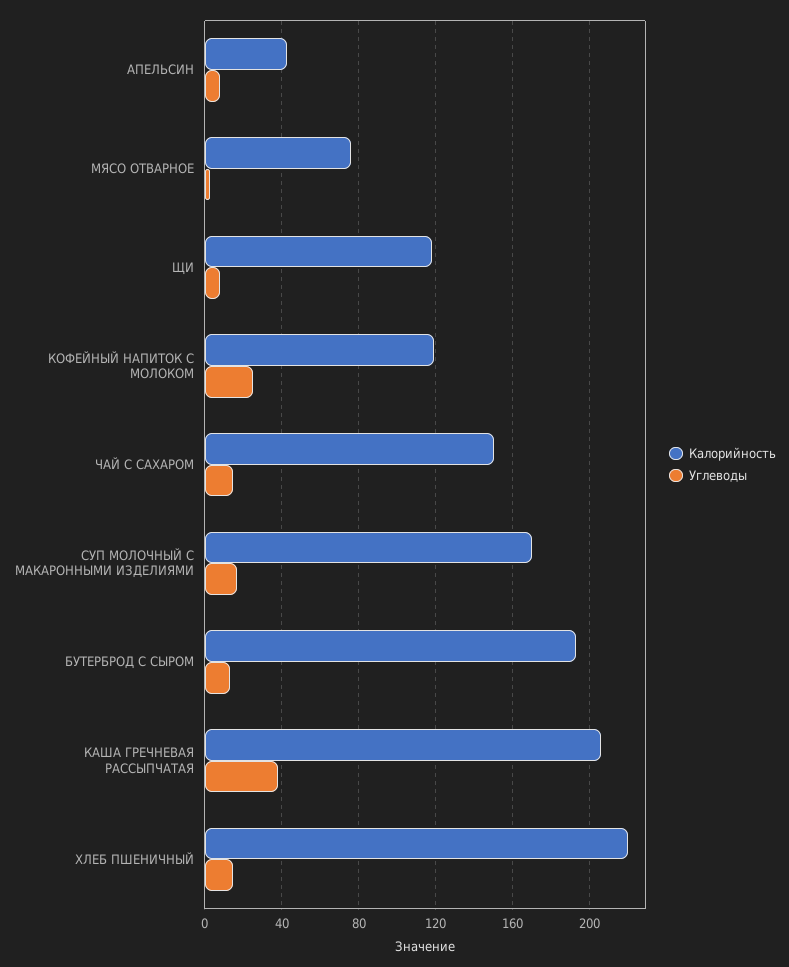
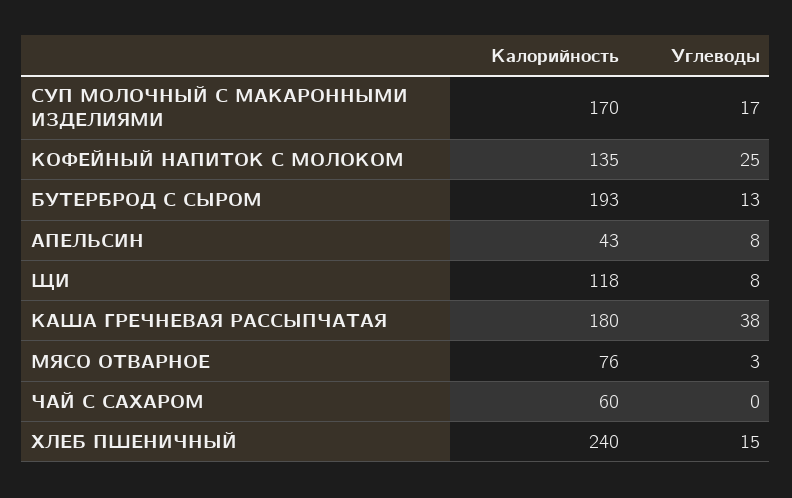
  {
    "Калорийность": {
      "АПЕЛЬСИН": 43,
      "МЯСО ОТВАРНОЕ": 76,
      "ЩИ": 118,
-     "КОФЕЙНЫЙ НАПИТОК С МОЛОКОМ": 120,
+     "КОФЕЙНЫЙ НАПИТОК С МОЛОКОМ": 135,
-     "ЧАЙ С САХАРОМ": 150,
+     "ЧАЙ С САХАРОМ": 60,
      "СУП МОЛОЧНЫЙ С МАКАРОННЫМИ ИЗДЕЛИЯМИ": 170,
      "БУТЕРБРОД С СЫРОМ": 193,
-     "КАША ГРЕЧНЕВАЯ РАССЫПЧАТАЯ": 205,
+     "КАША ГРЕЧНЕВАЯ РАССЫПЧАТАЯ": 180,
-     "ХЛЕБ ПШЕНИЧНЫЙ": 220
+     "ХЛЕБ ПШЕНИЧНЫЙ": 240
    },
    "Углеводы": {
      "АПЕЛЬСИН": 8,
      "МЯСО ОТВАРНОЕ": 3,
      "ЩИ": 8,
      "КОФЕЙНЫЙ НАПИТОК С МОЛОКОМ": 25,
-     "ЧАЙ С САХАРОМ": 15,
+     "ЧАЙ С САХАРОМ": 0,
      "СУП МОЛОЧНЫЙ С МАКАРОННЫМИ ИЗДЕЛИЯМИ": 17,
      "БУТЕРБРОД С СЫРОМ": 13,
      "КАША ГРЕЧНЕВАЯ РАССЫПЧАТАЯ": 38,
      "ХЛЕБ ПШЕНИЧНЫЙ": 15
    }
  }

